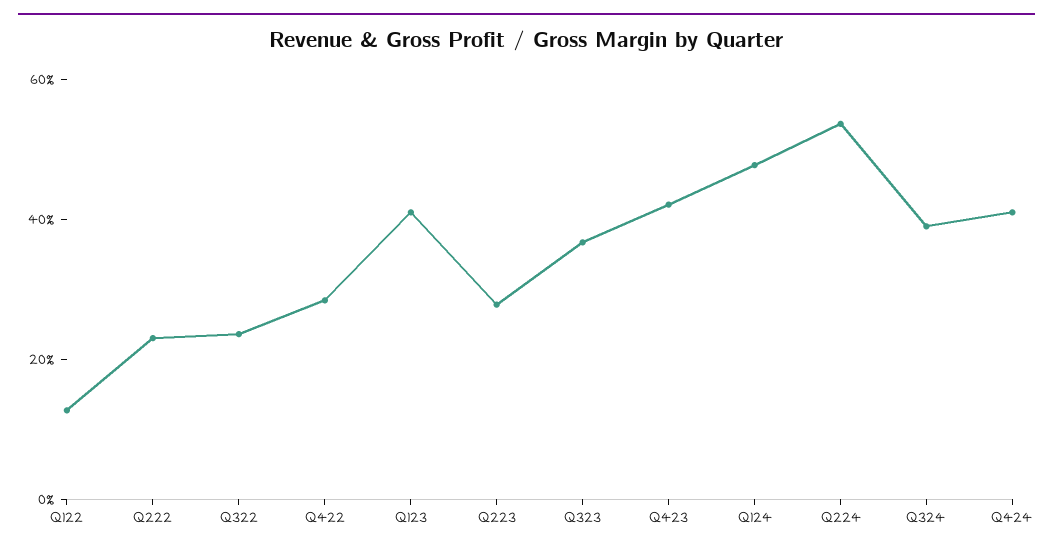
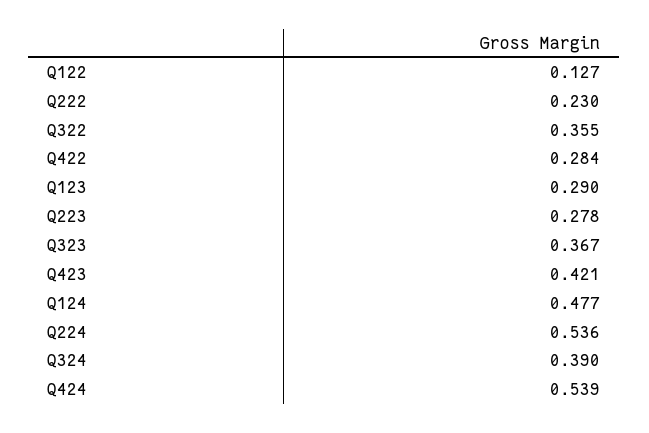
  {
    "Q122": 0.127,
    "Q222": 0.23,
-   "Q322": 0.25,
+   "Q322": 0.355,
    "Q422": 0.284,
-   "Q123": 0.4,
+   "Q123": 0.29,
    "Q223": 0.278,
    "Q323": 0.367,
    "Q423": 0.421,
    "Q124": 0.477,
    "Q224": 0.536,
    "Q324": 0.39,
-   "Q424": 0.4
+   "Q424": 0.539
  }

